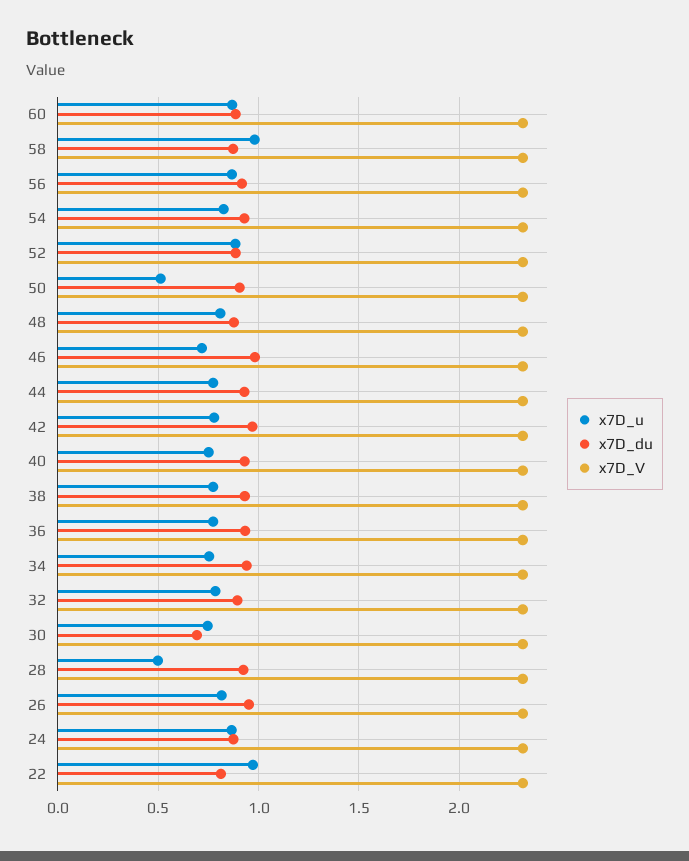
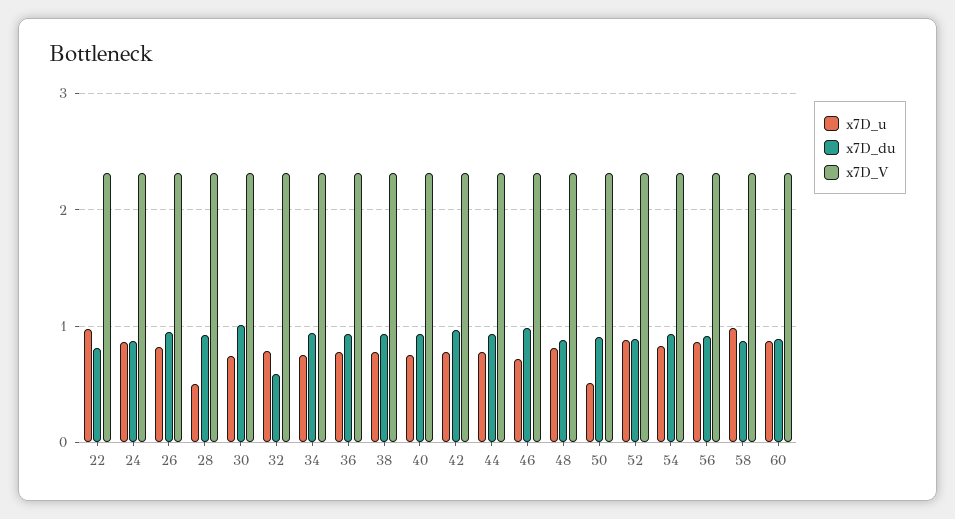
  {
    "x7D_u": {
      "60": 0.85,
      "58": 1,
      "56": 0.85,
      "54": 0.85,
      "52": 0.9,
      "50": 0.5,
      "48": 0.8,
      "46": 0.7,
      "44": 0.75,
      "42": 0.8,
      "40": 0.75,
      "38": 0.75,
      "36": 0.75,
      "34": 0.75,
      "32": 0.8,
      "30": 0.75,
      "28": 0.5,
      "26": 0.8,
      "24": 0.85,
      "22": 0.95
    },
    "x7D_du": {
      "60": 0.9,
      "58": 0.85,
      "56": 0.9,
      "54": 0.95,
      "52": 0.9,
      "50": 0.9,
      "48": 0.9,
      "46": 1,
      "44": 0.95,
      "42": 0.95,
      "40": 0.95,
      "38": 0.95,
      "36": 0.95,
      "34": 0.95,
-     "32": 0.9,
+     "32": 0.6,
-     "30": 0.7,
+     "30": 1,
      "28": 0.9,
      "26": 0.95,
      "24": 0.85,
      "22": 0.8
    },
    "x7D_V": {
      "60": 2.3,
      "58": 2.3,
      "56": 2.3,
      "54": 2.3,
      "52": 2.3,
      "50": 2.3,
      "48": 2.3,
      "46": 2.3,
      "44": 2.3,
      "42": 2.3,
      "40": 2.3,
      "38": 2.3,
      "36": 2.3,
      "34": 2.3,
      "32": 2.3,
      "30": 2.3,
      "28": 2.3,
      "26": 2.3,
      "24": 2.3,
      "22": 2.3
    }
  }

